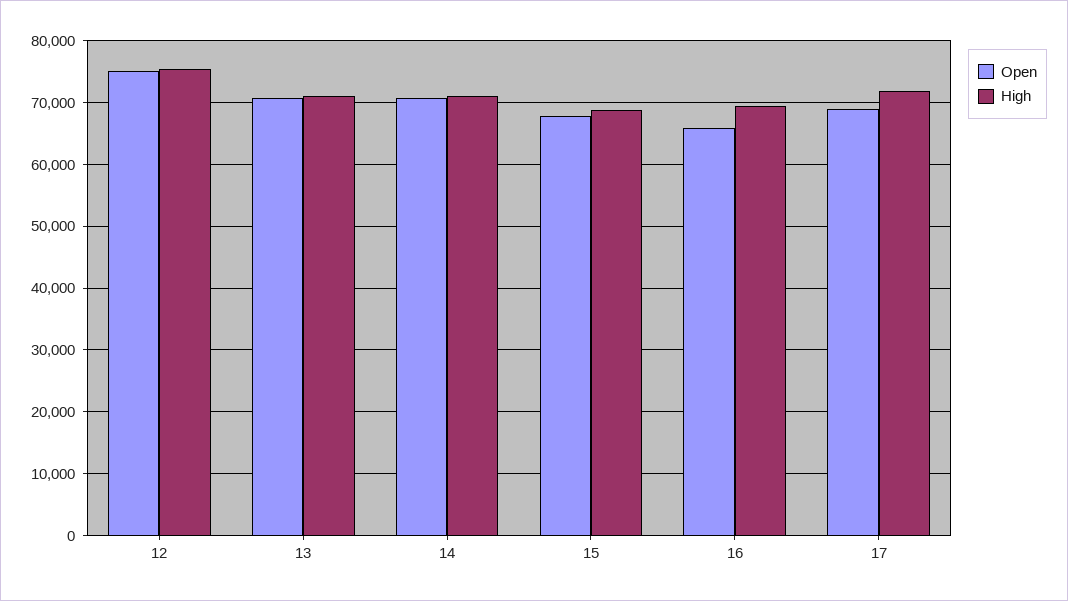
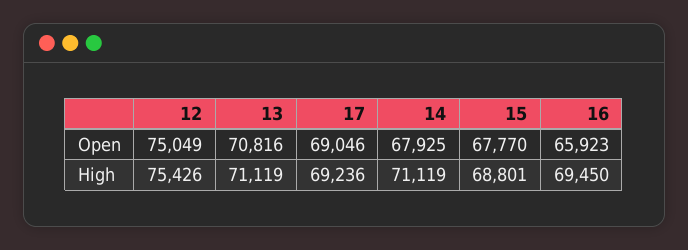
  {
    "Open": {
      "12": 75049,
      "13": 70816,
-     "14": 71000,
+     "14": 67925,
      "15": 67770,
      "16": 65923,
      "17": 69046
    },
    "High": {
      "12": 75426,
      "13": 71119,
      "14": 71119,
      "15": 68801,
      "16": 69450,
-     "17": 72000
+     "17": 69236
    }
  }

